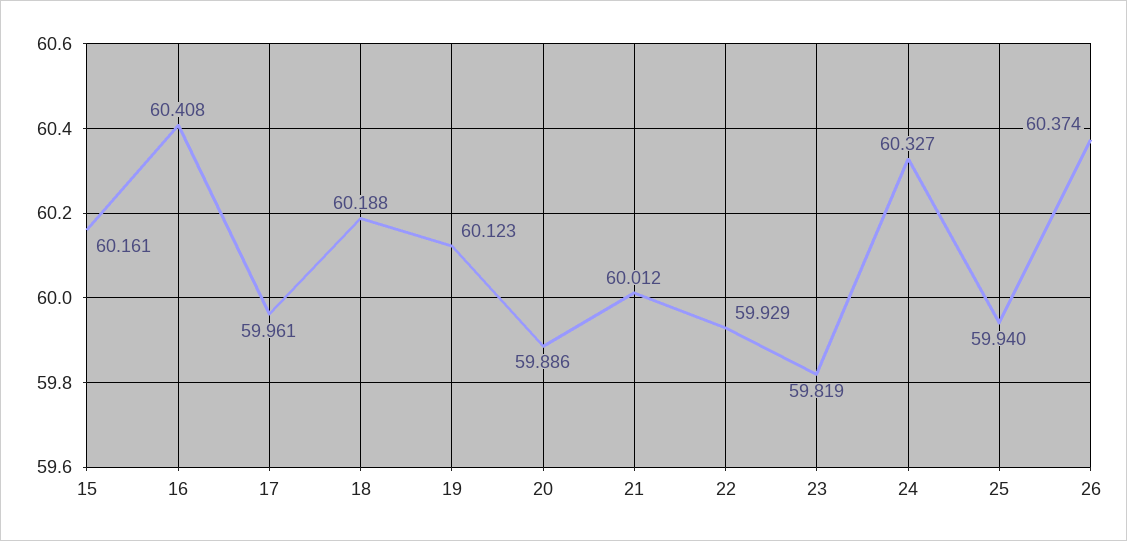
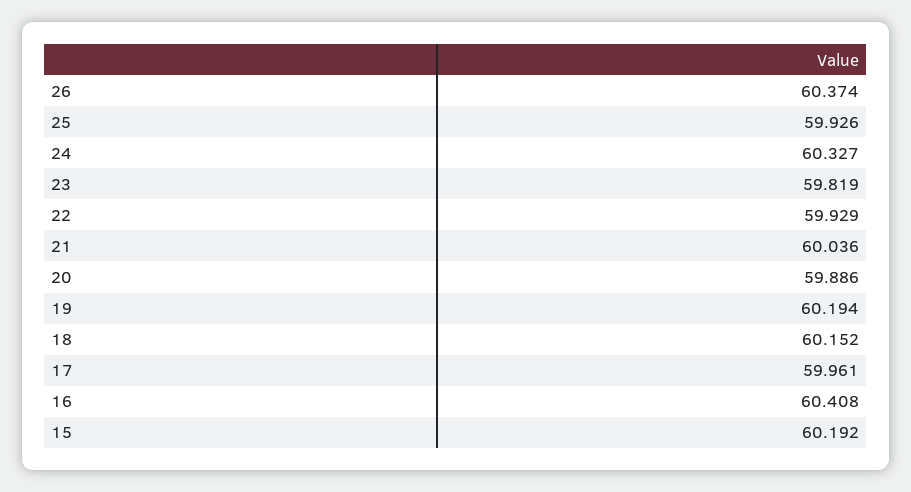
  {
-   "15": 60.161,
+   "15": 60.192,
    "16": 60.408,
    "17": 59.961,
-   "18": 60.188,
+   "18": 60.152,
-   "19": 60.123,
+   "19": 60.194,
    "20": 59.886,
-   "21": 60.012,
+   "21": 60.036,
    "22": 59.929,
    "23": 59.819,
    "24": 60.327,
-   "25": 59.94,
+   "25": 59.926,
    "26": 60.374
  }

